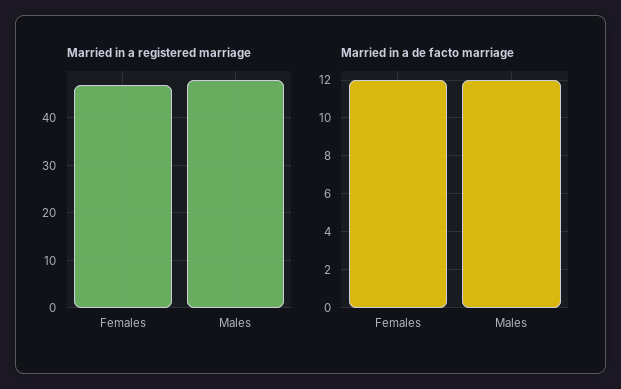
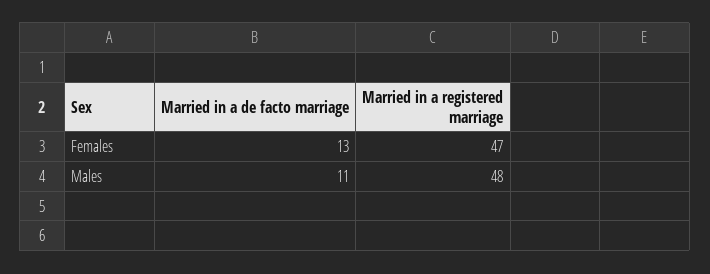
  {
    "Married in a registered marriage": {
      "Females": 47,
      "Males": 48
    },
    "Married in a de facto marriage": {
-     "Females": 12,
+     "Females": 13,
-     "Males": 12
+     "Males": 11
    }
  }

